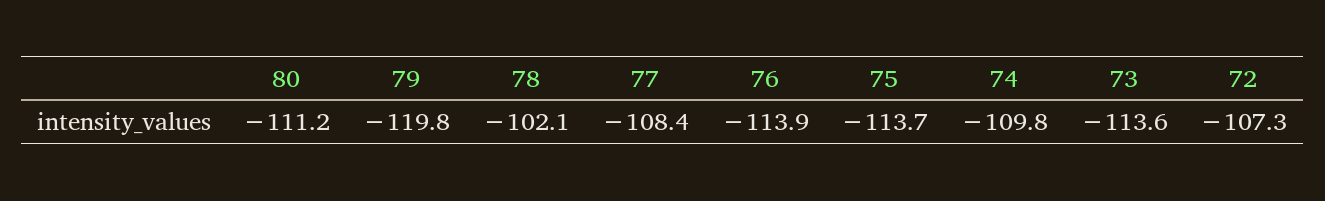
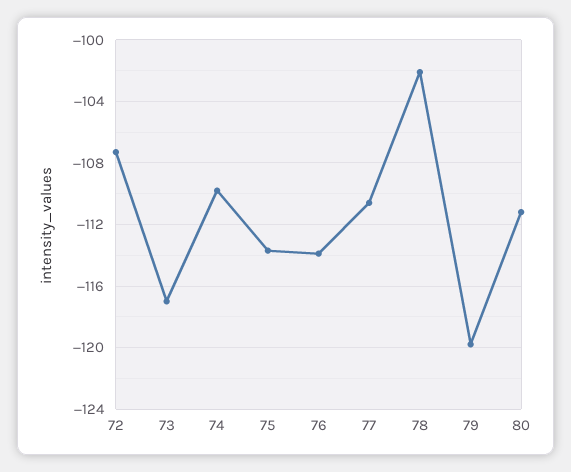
  {
    "80": -111.2,
    "79": -119.8,
    "78": -102.1,
-   "77": -108.4,
+   "77": -110.5,
    "76": -113.9,
    "75": -113.7,
    "74": -109.8,
-   "73": -113.6,
+   "73": -117,
    "72": -107.3
  }

